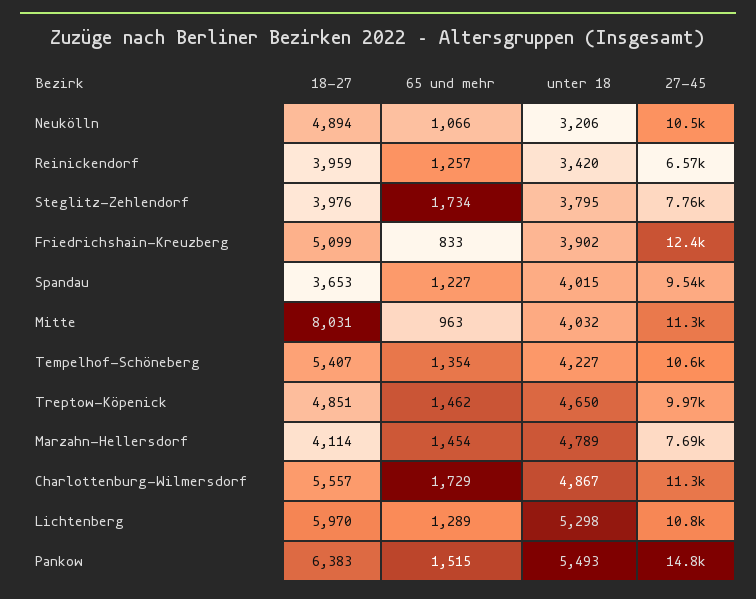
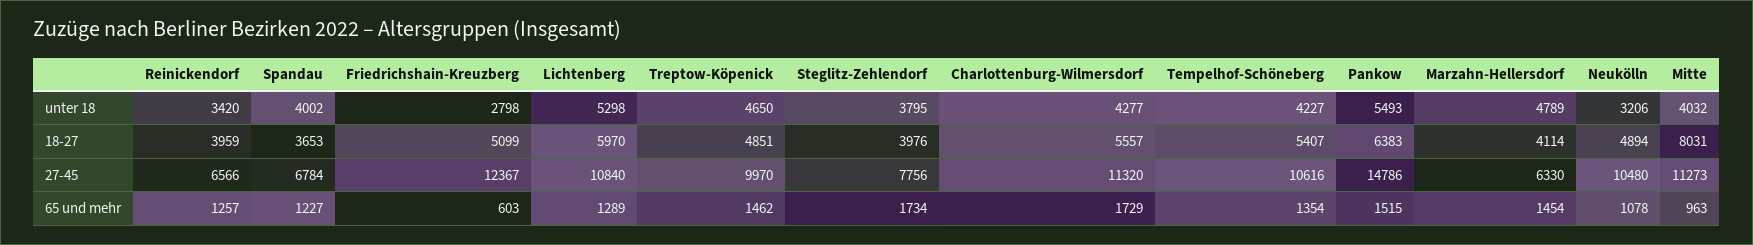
  {
    "18-27": {
      "Neukölln": 4894,
      "Reinickendorf": 3959,
      "Steglitz-Zehlendorf": 3976,
      "Friedrichshain-Kreuzberg": 5099,
      "Spandau": 3653,
      "Mitte": 8031,
      "Tempelhof-Schöneberg": 5407,
      "Treptow-Köpenick": 4851,
      "Marzahn-Hellersdorf": 4114,
      "Charlottenburg-Wilmersdorf": 5557,
      "Lichtenberg": 5970,
      "Pankow": 6383
    },
    "65 und mehr": {
-     "Neukölln": 1066,
+     "Neukölln": 1078,
      "Reinickendorf": 1257,
      "Steglitz-Zehlendorf": 1734,
-     "Friedrichshain-Kreuzberg": 833,
+     "Friedrichshain-Kreuzberg": 603,
      "Spandau": 1227,
      "Mitte": 963,
      "Tempelhof-Schöneberg": 1354,
      "Treptow-Köpenick": 1462,
      "Marzahn-Hellersdorf": 1454,
      "Charlottenburg-Wilmersdorf": 1729,
      "Lichtenberg": 1289,
      "Pankow": 1515
    },
    "unter 18": {
      "Neukölln": 3206,
      "Reinickendorf": 3420,
      "Steglitz-Zehlendorf": 3795,
-     "Friedrichshain-Kreuzberg": 3902,
+     "Friedrichshain-Kreuzberg": 2798,
-     "Spandau": 4015,
+     "Spandau": 4002,
      "Mitte": 4032,
      "Tempelhof-Schöneberg": 4227,
      "Treptow-Köpenick": 4650,
      "Marzahn-Hellersdorf": 4789,
-     "Charlottenburg-Wilmersdorf": 4867,
+     "Charlottenburg-Wilmersdorf": 4277,
      "Lichtenberg": 5298,
      "Pankow": 5493
    },
    "27-45": {
      "Neukölln": 10480,
      "Reinickendorf": 6566,
      "Steglitz-Zehlendorf": 7756,
      "Friedrichshain-Kreuzberg": 12367,
-     "Spandau": 9540,
+     "Spandau": 6784,
      "Mitte": 11273,
      "Tempelhof-Schöneberg": 10616,
      "Treptow-Köpenick": 9970,
-     "Marzahn-Hellersdorf": 7690,
+     "Marzahn-Hellersdorf": 6330,
      "Charlottenburg-Wilmersdorf": 11320,
      "Lichtenberg": 10840,
      "Pankow": 14786
    }
  }

